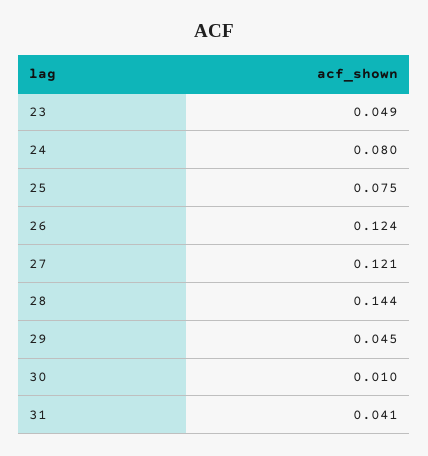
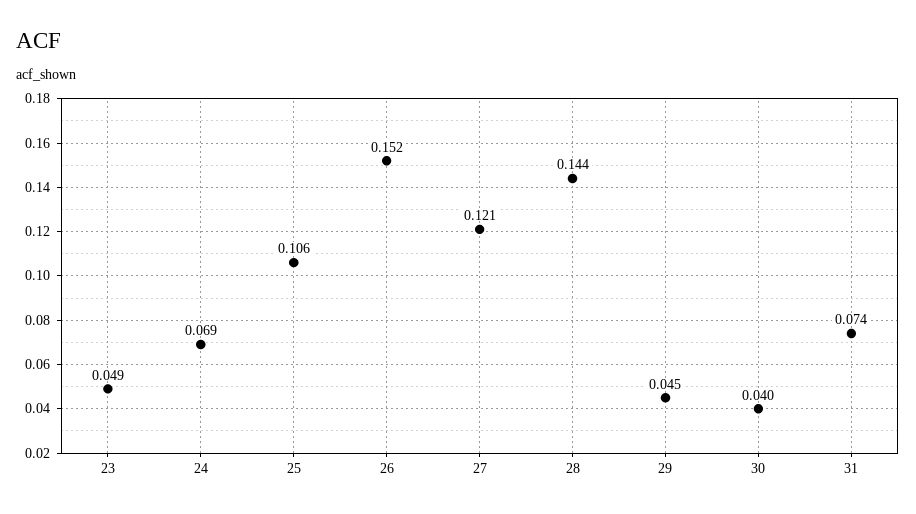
  {
    "23": 0.049,
-   "24": 0.08,
+   "24": 0.069,
-   "25": 0.075,
+   "25": 0.106,
-   "26": 0.124,
+   "26": 0.152,
    "27": 0.121,
    "28": 0.144,
    "29": 0.045,
-   "30": 0.01,
+   "30": 0.04,
-   "31": 0.041
+   "31": 0.074
  }

